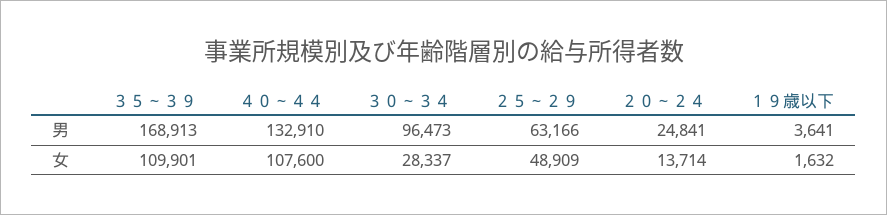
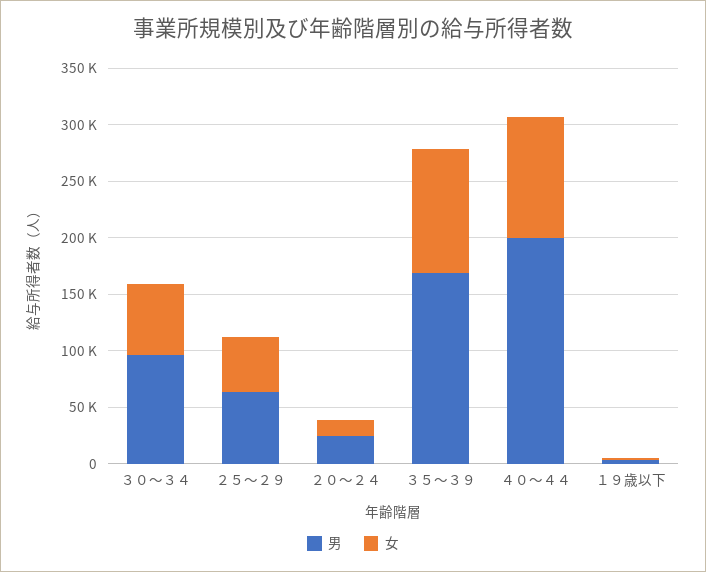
  {
    "男": {
      "３５～３９": 168913,
-     "４０～４４": 132910,
+     "４０～４４": 200000,
      "３０～３４": 96473,
      "２５～２９": 63166,
      "２０～２４": 24841,
      "１９歳以下": 3641
    },
    "女": {
      "３５～３９": 109901,
      "４０～４４": 107600,
-     "３０～３４": 28337,
+     "３０～３４": 60000,
      "２５～２９": 48909,
      "２０～２４": 13714,
      "１９歳以下": 1632
    }
  }

